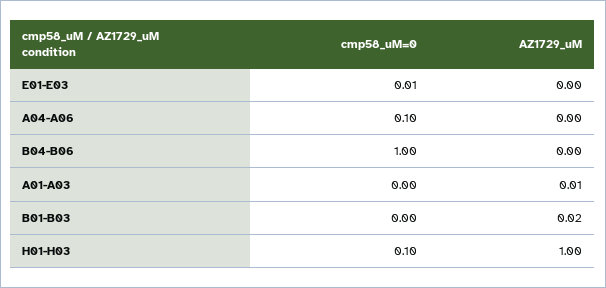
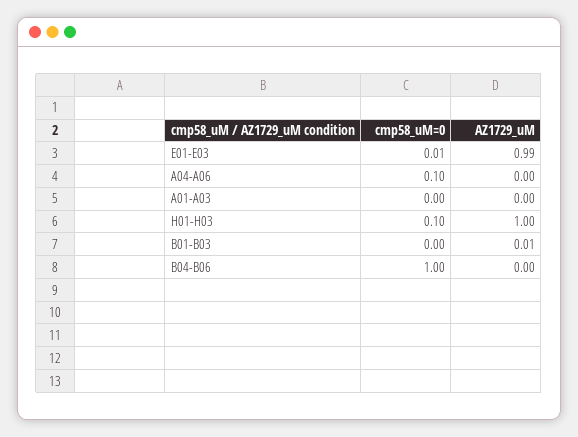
  {
    "cmp58_uM=0": {
      "E01-E03": 0.01,
      "A04-A06": 0.1,
      "B04-B06": 1,
      "A01-A03": 0,
      "B01-B03": 0,
      "H01-H03": 0.1
    },
    "AZ1729_uM": {
-     "E01-E03": 0,
+     "E01-E03": 0.99,
      "A04-A06": 0,
      "B04-B06": 0,
-     "A01-A03": 0.01,
+     "A01-A03": 0,
-     "B01-B03": 0.02,
+     "B01-B03": 0.01,
      "H01-H03": 1
    }
  }

